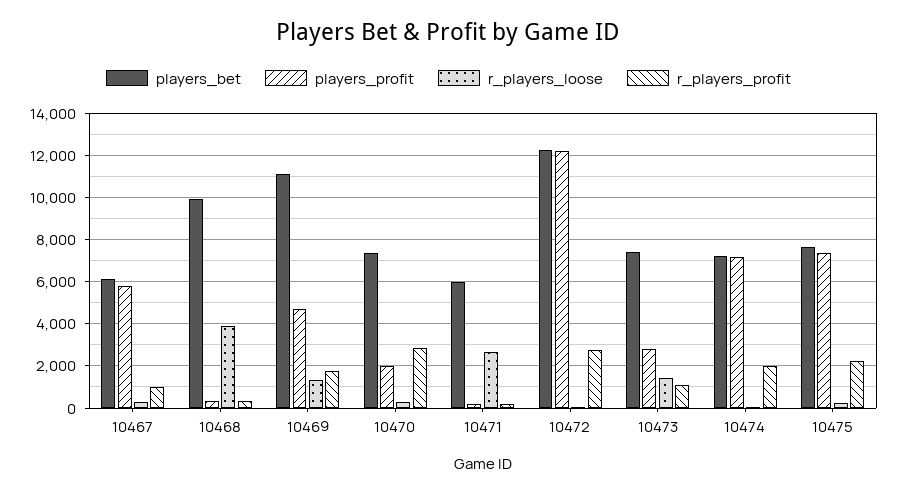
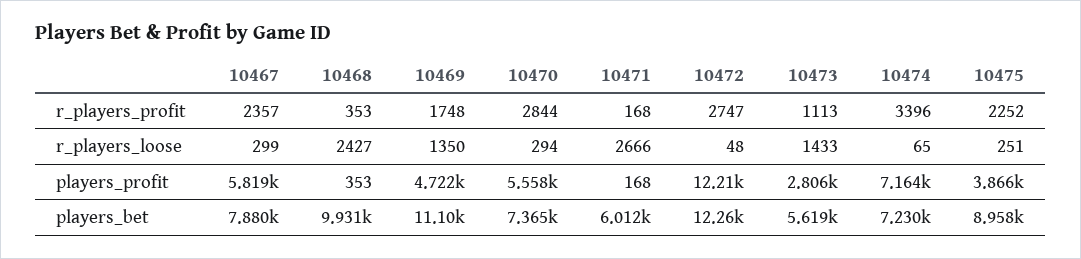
  {
    "players_bet": {
-     "10467": 6000,
+     "10467": 7880,
      "10468": 9931,
      "10469": 11100,
      "10470": 7365,
      "10471": 6012,
      "10472": 12260,
-     "10473": 7500,
+     "10473": 5619,
      "10474": 7230,
-     "10475": 7500
+     "10475": 8958
    },
    "players_profit": {
      "10467": 5819,
      "10468": 353,
      "10469": 4722,
-     "10470": 2000,
+     "10470": 5558,
      "10471": 168,
      "10472": 12210,
      "10473": 2806,
      "10474": 7164,
-     "10475": 7500
+     "10475": 3866
    },
    "r_players_loose": {
      "10467": 299,
-     "10468": 4000,
+     "10468": 2427,
      "10469": 1350,
      "10470": 294,
      "10471": 2666,
      "10472": 48,
      "10473": 1433,
      "10474": 65,
      "10475": 251
    },
    "r_players_profit": {
-     "10467": 1000,
+     "10467": 2357,
      "10468": 353,
      "10469": 1748,
      "10470": 2844,
      "10471": 168,
      "10472": 2747,
      "10473": 1113,
-     "10474": 2000,
+     "10474": 3396,
      "10475": 2252
    }
  }

